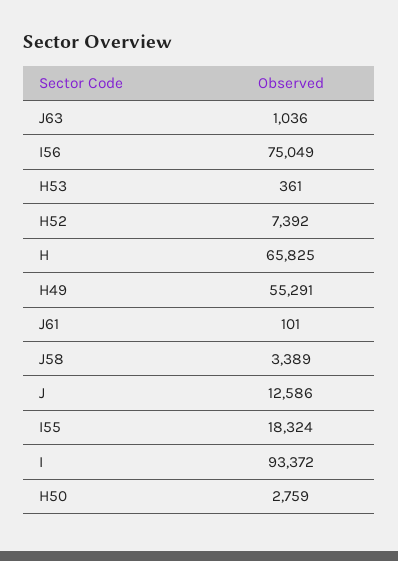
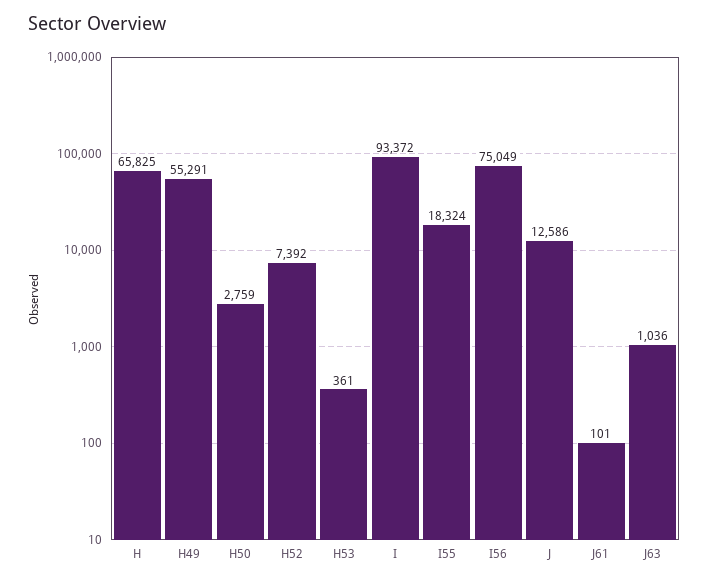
  {
    "J63": 1036,
    "I56": 75049,
    "H53": 361,
    "H52": 7392,
    "H": 65825,
    "H49": 55291,
    "J61": 101,
-   "J58": 3389,
    "J": 12586,
    "I55": 18324,
    "I": 93372,
    "H50": 2759
  }

